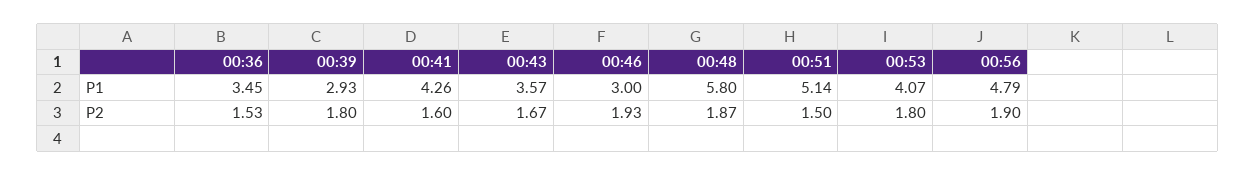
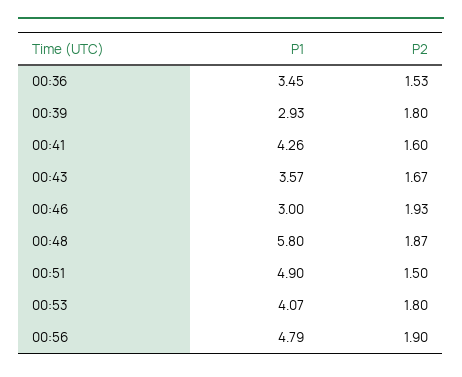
  {
    "00:36": {
      "P1": 3.45,
      "P2": 1.53
    },
    "00:39": {
      "P1": 2.93,
      "P2": 1.8
    },
    "00:41": {
      "P1": 4.26,
      "P2": 1.6
    },
    "00:43": {
      "P1": 3.57,
      "P2": 1.67
    },
    "00:46": {
      "P1": 3,
      "P2": 1.93
    },
    "00:48": {
      "P1": 5.8,
      "P2": 1.87
    },
    "00:51": {
-     "P1": 5.14,
+     "P1": 4.9,
      "P2": 1.5
    },
    "00:53": {
      "P1": 4.07,
      "P2": 1.8
    },
    "00:56": {
      "P1": 4.79,
      "P2": 1.9
    }
  }

